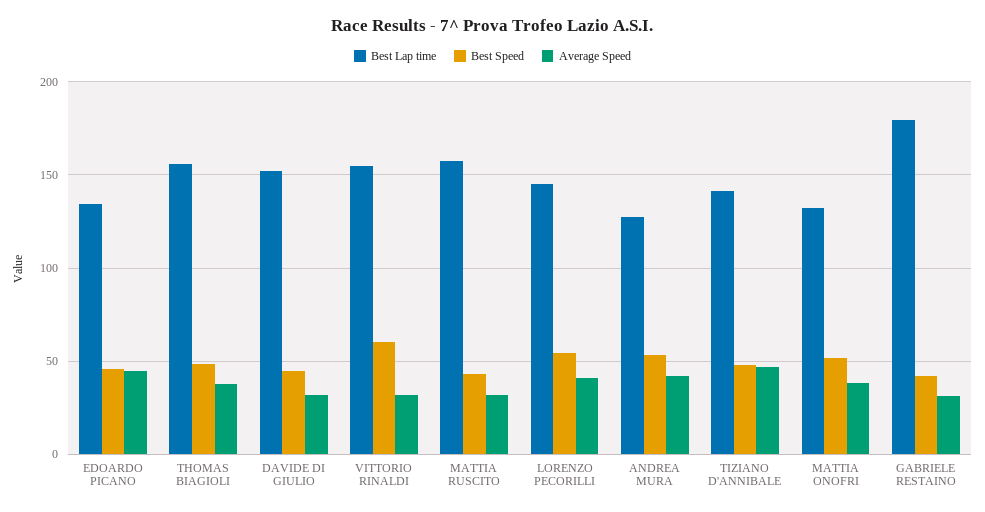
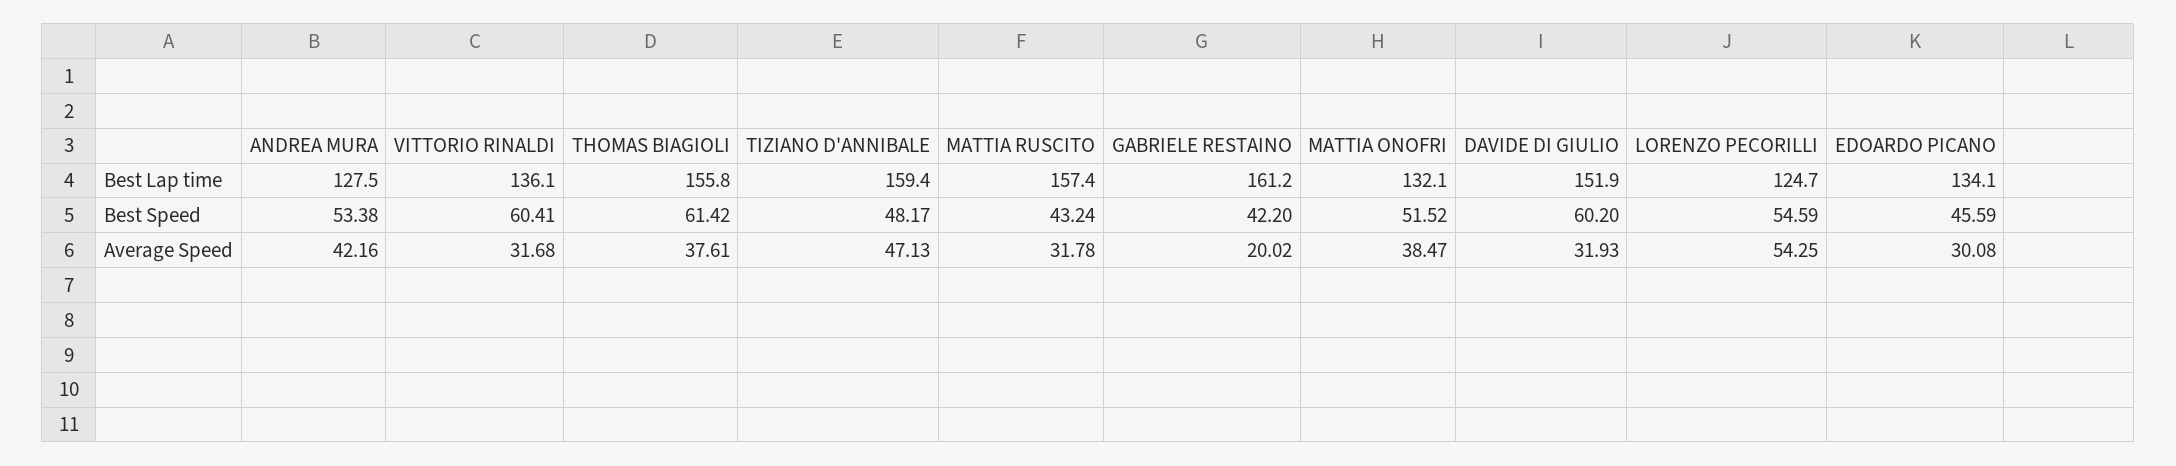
  {
    "Best Lap time": {
      "EDOARDO PICANO": 134.1,
      "THOMAS BIAGIOLI": 155.8,
      "DAVIDE DI GIULIO": 151.9,
-     "VITTORIO RINALDI": 155,
+     "VITTORIO RINALDI": 136.1,
      "MATTIA RUSCITO": 157.4,
-     "LORENZO PECORILLI": 145,
+     "LORENZO PECORILLI": 124.7,
      "ANDREA MURA": 127.5,
-     "TIZIANO D'ANNIBALE": 140,
+     "TIZIANO D'ANNIBALE": 159.4,
      "MATTIA ONOFRI": 132.1,
-     "GABRIELE RESTAINO": 180
+     "GABRIELE RESTAINO": 161.2
    },
    "Best Speed": {
      "EDOARDO PICANO": 45.59,
-     "THOMAS BIAGIOLI": 50,
+     "THOMAS BIAGIOLI": 61.42,
-     "DAVIDE DI GIULIO": 45,
+     "DAVIDE DI GIULIO": 60.2,
      "VITTORIO RINALDI": 60.41,
      "MATTIA RUSCITO": 43.24,
      "LORENZO PECORILLI": 54.59,
      "ANDREA MURA": 53.38,
      "TIZIANO D'ANNIBALE": 48.17,
      "MATTIA ONOFRI": 51.52,
      "GABRIELE RESTAINO": 42.2
    },
    "Average Speed": {
-     "EDOARDO PICANO": 45,
+     "EDOARDO PICANO": 30.08,
      "THOMAS BIAGIOLI": 37.61,
      "DAVIDE DI GIULIO": 31.93,
      "VITTORIO RINALDI": 31.68,
      "MATTIA RUSCITO": 31.78,
-     "LORENZO PECORILLI": 40,
+     "LORENZO PECORILLI": 54.25,
      "ANDREA MURA": 42.16,
      "TIZIANO D'ANNIBALE": 47.13,
      "MATTIA ONOFRI": 38.47,
-     "GABRIELE RESTAINO": 30
+     "GABRIELE RESTAINO": 20.02
    }
  }

